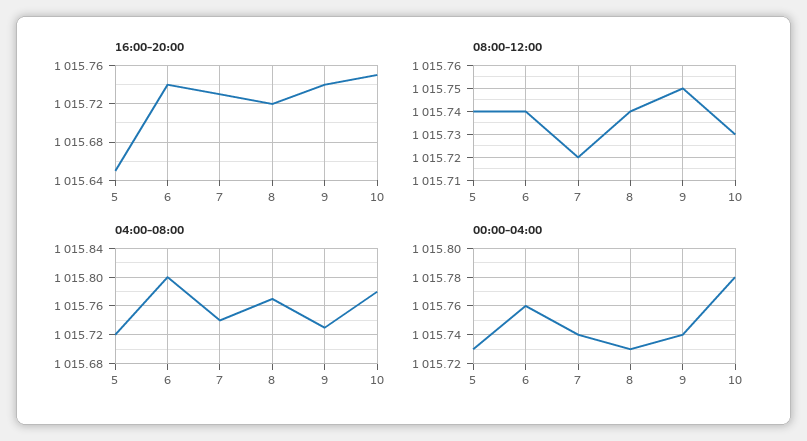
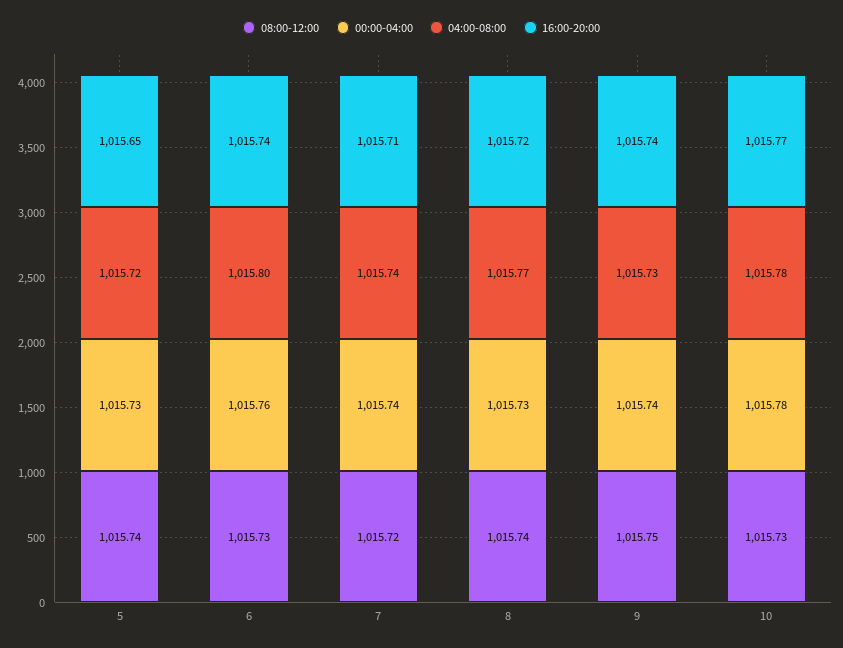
  {
    "16:00-20:00": {
      "5": 1015.65,
      "6": 1015.74,
-     "7": 1015.73,
+     "7": 1015.71,
      "8": 1015.72,
      "9": 1015.74,
-     "10": 1015.75
+     "10": 1015.77
    },
    "08:00-12:00": {
      "5": 1015.74,
-     "6": 1015.74,
+     "6": 1015.73,
      "7": 1015.72,
      "8": 1015.74,
      "9": 1015.75,
      "10": 1015.73
    },
    "04:00-08:00": {
      "5": 1015.72,
      "6": 1015.8,
      "7": 1015.74,
      "8": 1015.77,
      "9": 1015.73,
      "10": 1015.78
    },
    "00:00-04:00": {
      "5": 1015.73,
      "6": 1015.76,
      "7": 1015.74,
      "8": 1015.73,
      "9": 1015.74,
      "10": 1015.78
    }
  }

